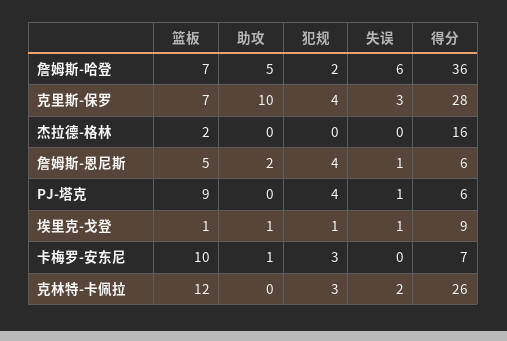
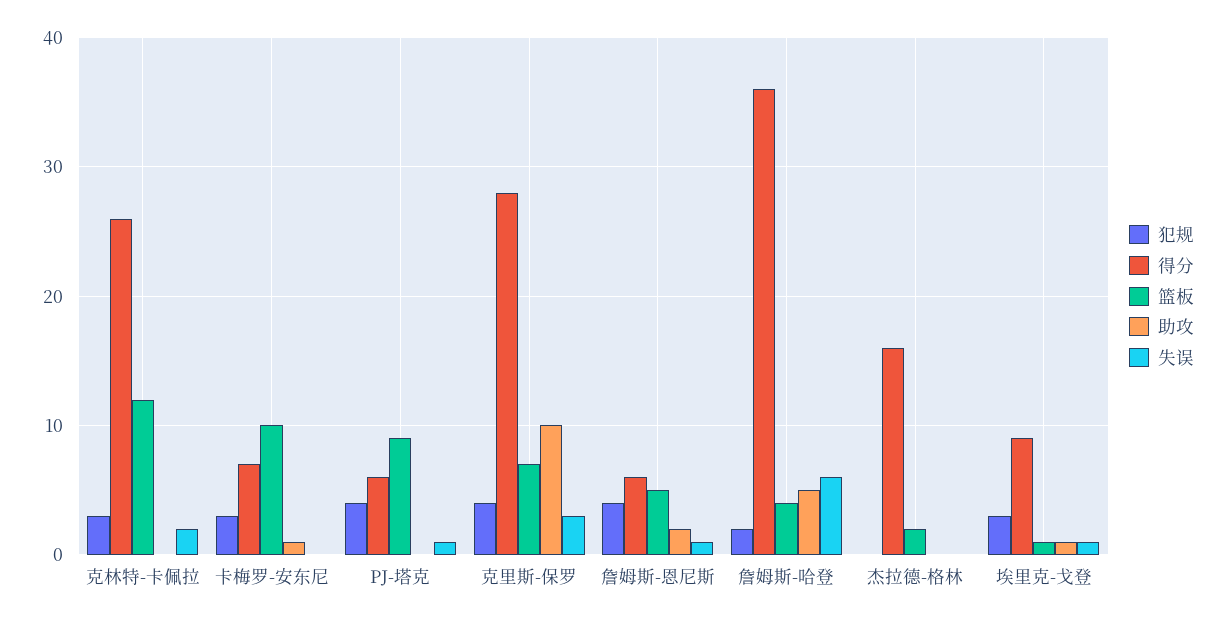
  {
    "篮板": {
-     "詹姆斯-哈登": 7,
+     "詹姆斯-哈登": 4,
      "克里斯-保罗": 7,
      "杰拉德-格林": 2,
      "詹姆斯-恩尼斯": 5,
      "PJ-塔克": 9,
      "埃里克-戈登": 1,
      "卡梅罗-安东尼": 10,
      "克林特-卡佩拉": 12
    },
    "助攻": {
      "詹姆斯-哈登": 5,
      "克里斯-保罗": 10,
      "杰拉德-格林": 0,
      "詹姆斯-恩尼斯": 2,
      "PJ-塔克": 0,
      "埃里克-戈登": 1,
      "卡梅罗-安东尼": 1,
      "克林特-卡佩拉": 0
    },
    "犯规": {
      "詹姆斯-哈登": 2,
      "克里斯-保罗": 4,
      "杰拉德-格林": 0,
      "詹姆斯-恩尼斯": 4,
      "PJ-塔克": 4,
-     "埃里克-戈登": 1,
+     "埃里克-戈登": 3,
      "卡梅罗-安东尼": 3,
      "克林特-卡佩拉": 3
    },
    "失误": {
      "詹姆斯-哈登": 6,
      "克里斯-保罗": 3,
      "杰拉德-格林": 0,
      "詹姆斯-恩尼斯": 1,
      "PJ-塔克": 1,
      "埃里克-戈登": 1,
      "卡梅罗-安东尼": 0,
      "克林特-卡佩拉": 2
    },
    "得分": {
      "詹姆斯-哈登": 36,
      "克里斯-保罗": 28,
      "杰拉德-格林": 16,
      "詹姆斯-恩尼斯": 6,
      "PJ-塔克": 6,
      "埃里克-戈登": 9,
      "卡梅罗-安东尼": 7,
      "克林特-卡佩拉": 26
    }
  }

